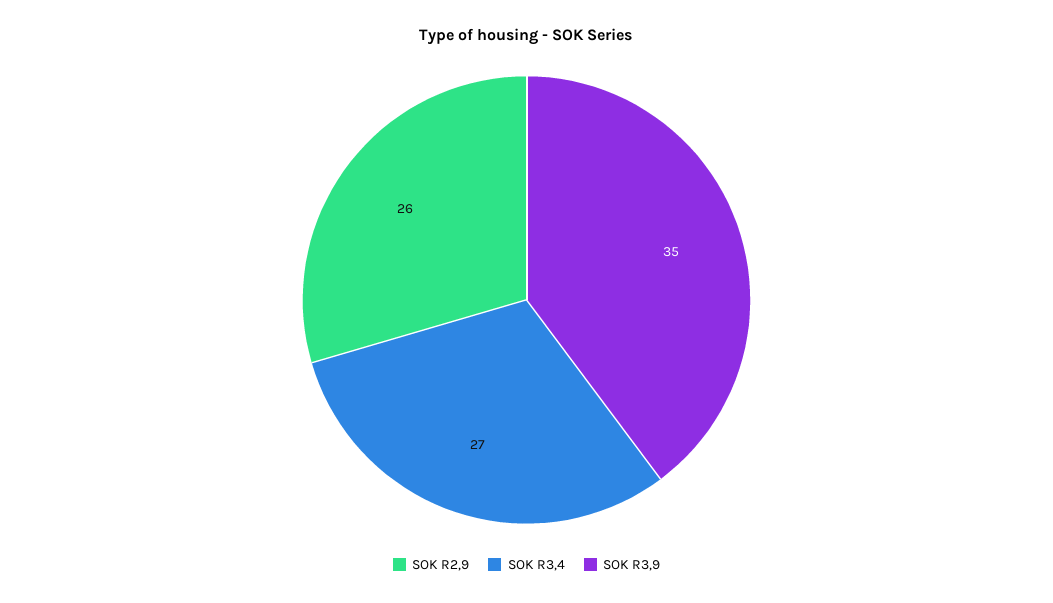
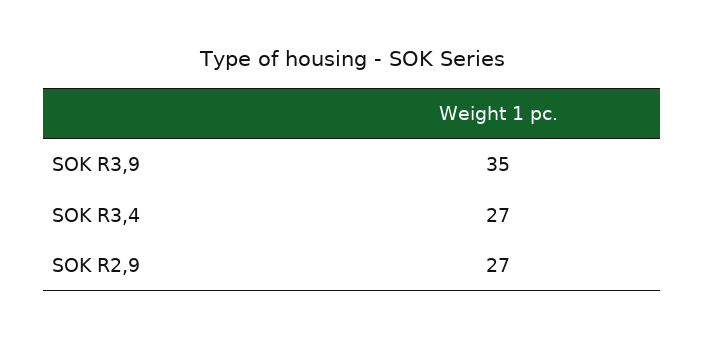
  {
-   "SOK R2,9": 26,
+   "SOK R2,9": 27,
    "SOK R3,4": 27,
    "SOK R3,9": 35
  }

